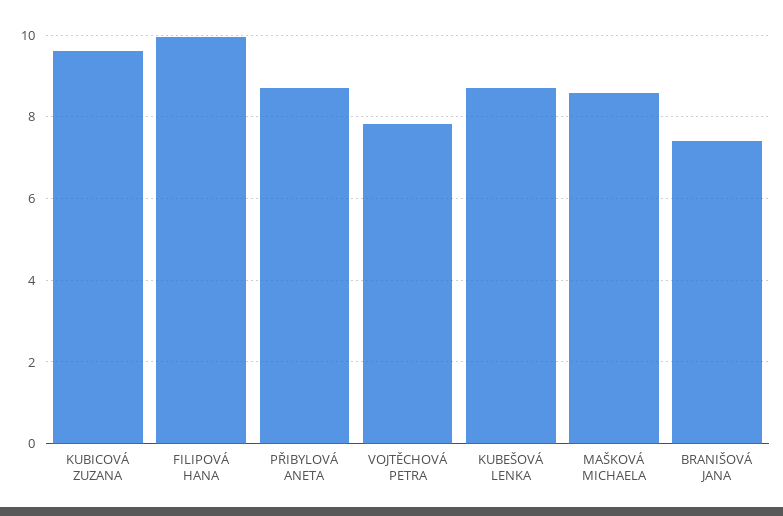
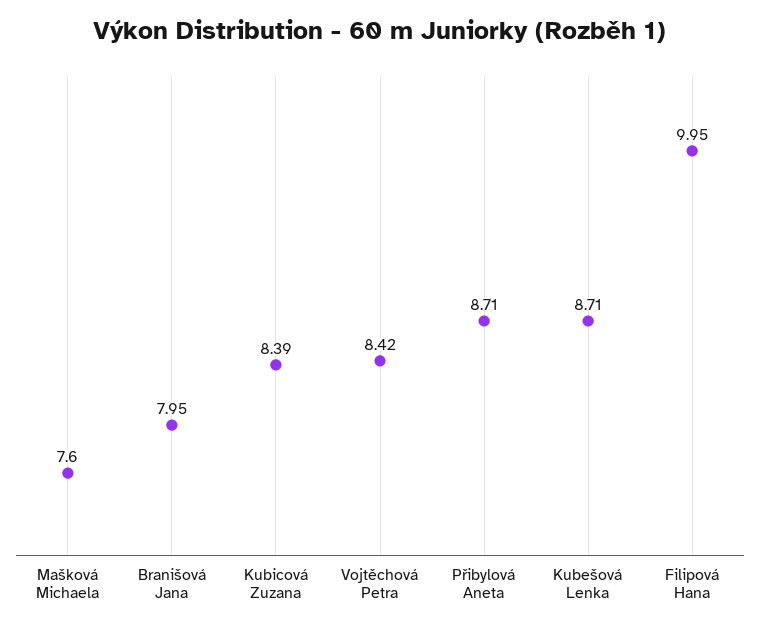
  {
-   "KUBICOVÁ ZUZANA": 9.6,
+   "KUBICOVÁ ZUZANA": 8.39,
    "FILIPOVÁ HANA": 9.95,
    "PŘIBYLOVÁ ANETA": 8.71,
-   "VOJTĚCHOVÁ PETRA": 7.8,
+   "VOJTĚCHOVÁ PETRA": 8.42,
    "KUBEŠOVÁ LENKA": 8.71,
-   "MAŠKOVÁ MICHAELA": 8.6,
+   "MAŠKOVÁ MICHAELA": 7.6,
-   "BRANIŠOVÁ JANA": 7.4
+   "BRANIŠOVÁ JANA": 7.95
  }

